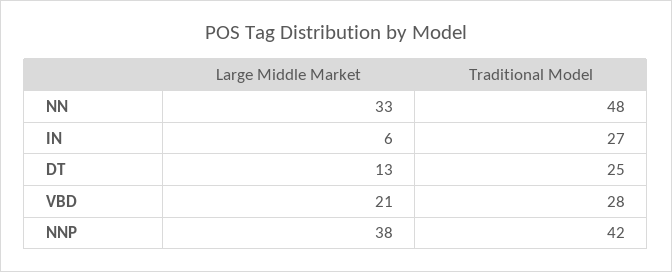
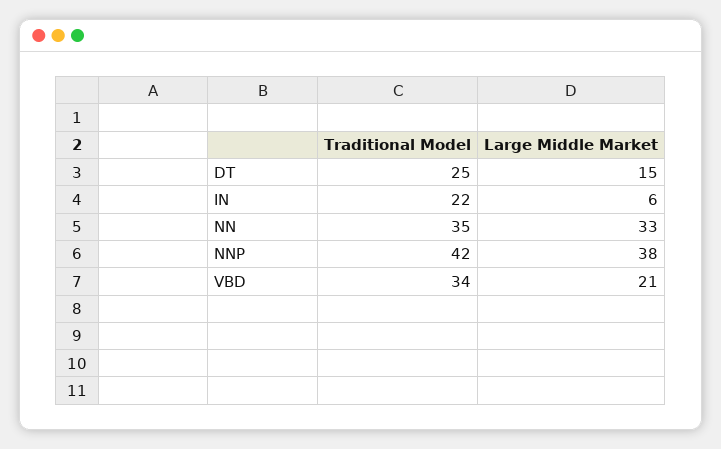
  {
    "Large Middle Market": {
      "NN": 33,
      "IN": 6,
-     "DT": 13,
+     "DT": 15,
      "VBD": 21,
      "NNP": 38
    },
    "Traditional Model": {
-     "NN": 48,
+     "NN": 35,
-     "IN": 27,
+     "IN": 22,
      "DT": 25,
-     "VBD": 28,
+     "VBD": 34,
      "NNP": 42
    }
  }

